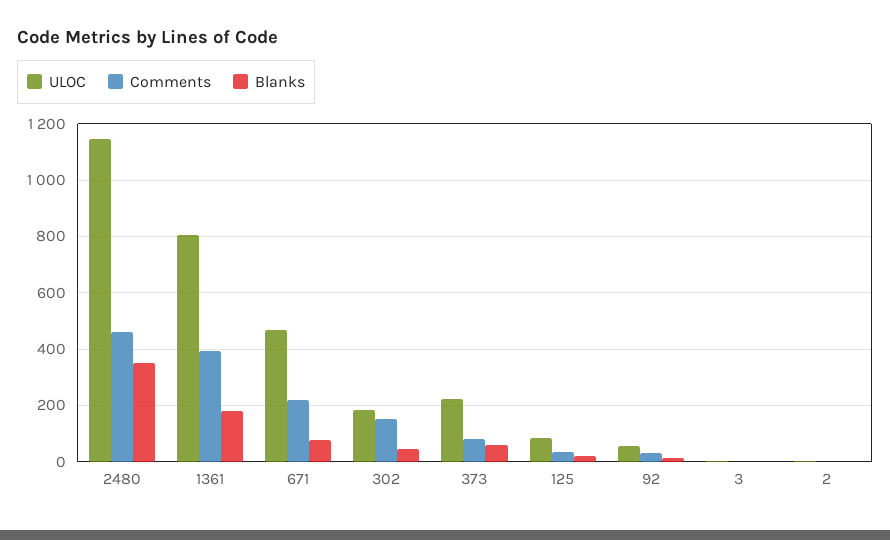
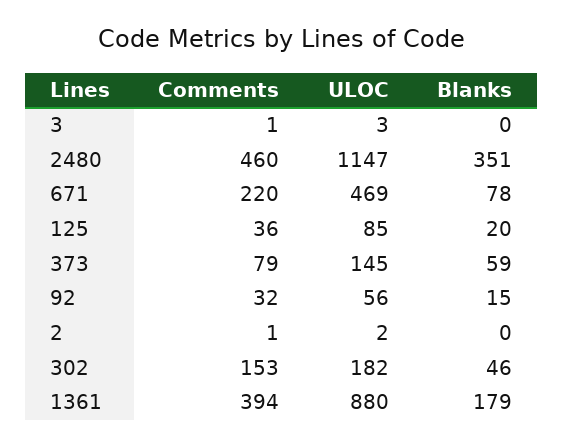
  {
    "ULOC": {
      "2480": 1147,
-     "1361": 800,
+     "1361": 880,
      "671": 469,
      "302": 182,
-     "373": 225,
+     "373": 145,
      "125": 85,
      "92": 56,
      "3": 3,
      "2": 2
    },
    "Comments": {
      "2480": 460,
      "1361": 394,
      "671": 220,
      "302": 153,
      "373": 79,
      "125": 36,
      "92": 32,
      "3": 1,
      "2": 1
    },
    "Blanks": {
      "2480": 351,
      "1361": 179,
      "671": 78,
      "302": 46,
      "373": 59,
      "125": 20,
      "92": 15,
      "3": 0,
      "2": 0
    }
  }

